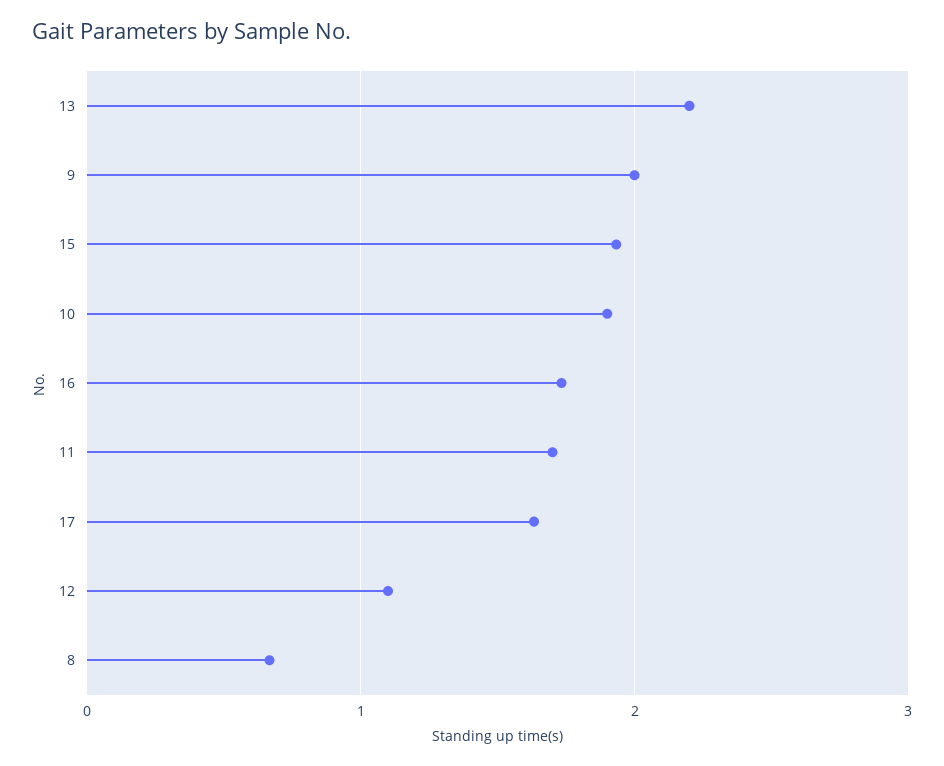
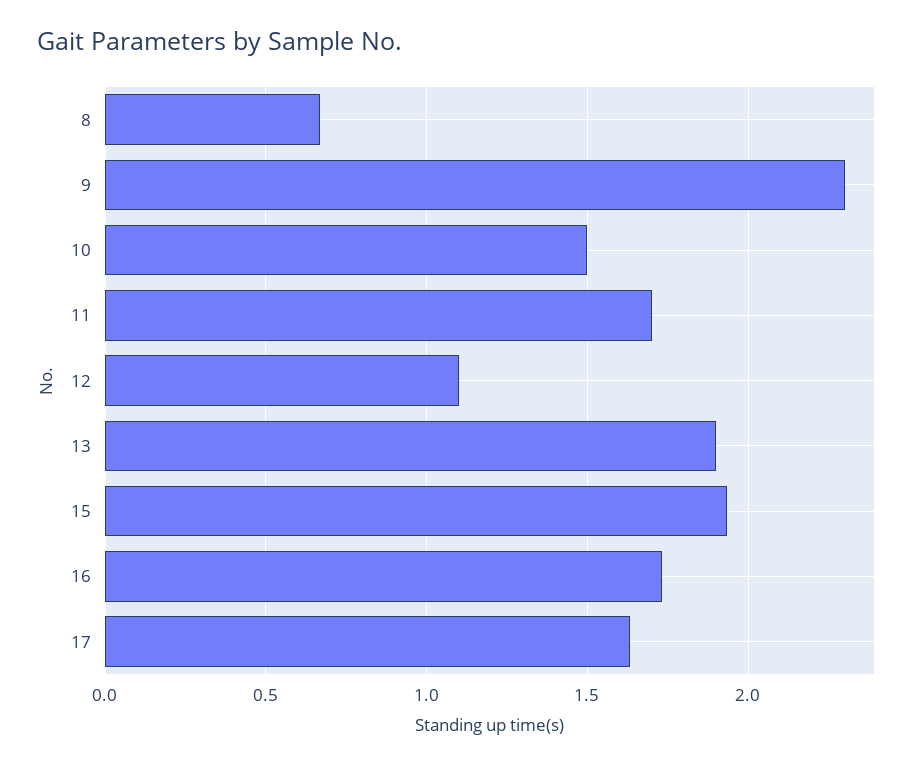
  {
-   "13": 2.2,
+   "13": 1.9,
-   "9": 2,
+   "9": 2.3,
    "15": 1.95,
-   "10": 1.9,
+   "10": 1.5,
    "16": 1.75,
    "11": 1.7,
    "17": 1.65,
    "12": 1.1,
    "8": 0.65
  }

